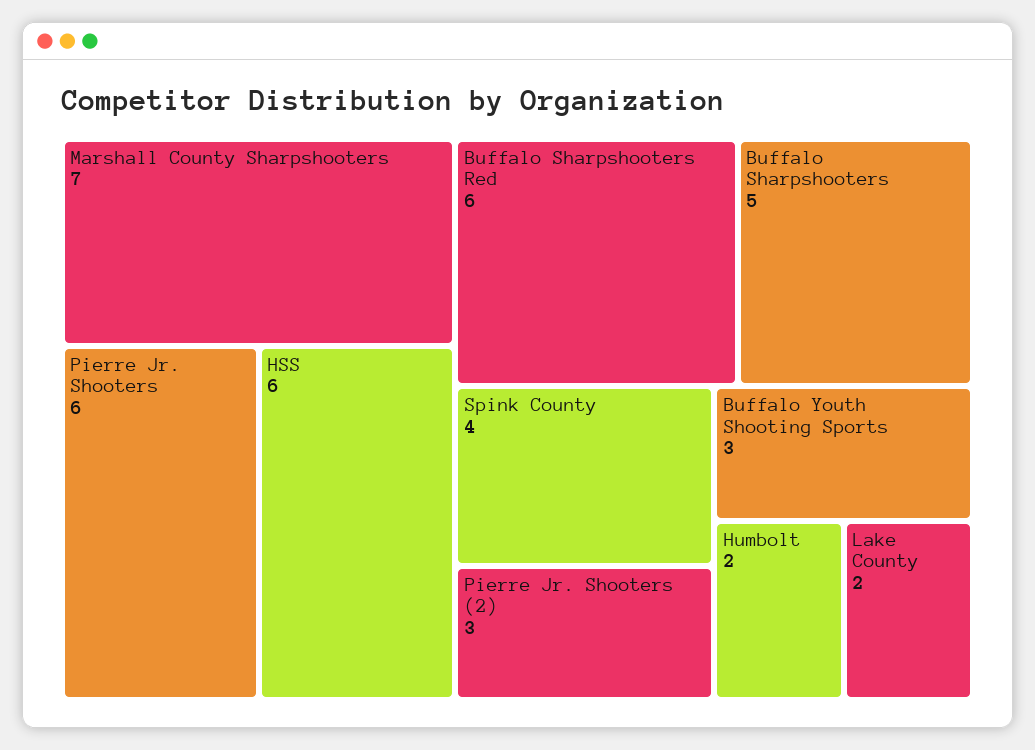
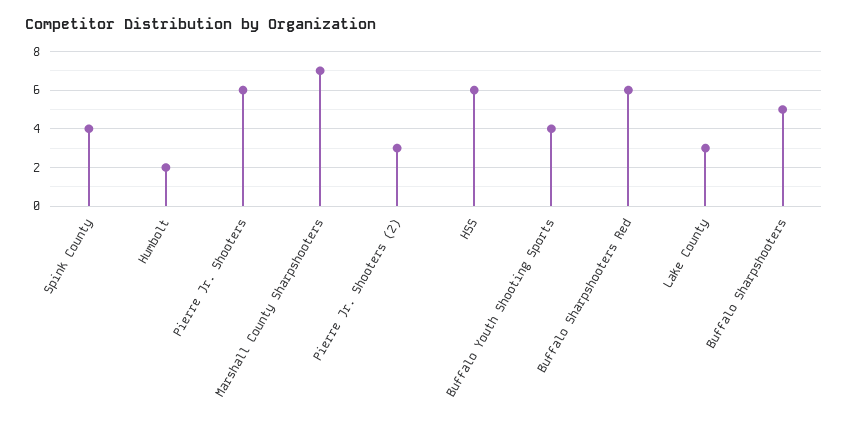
  {
    "Marshall County Sharpshooters": 7,
    "Pierre Jr. Shooters": 6,
    "HSS": 6,
    "Buffalo Sharpshooters Red": 6,
    "Buffalo Sharpshooters": 5,
    "Spink County": 4,
    "Pierre Jr. Shooters (2)": 3,
-   "Buffalo Youth Shooting Sports": 3,
+   "Buffalo Youth Shooting Sports": 4,
    "Humbolt": 2,
-   "Lake County": 2
+   "Lake County": 3
  }

